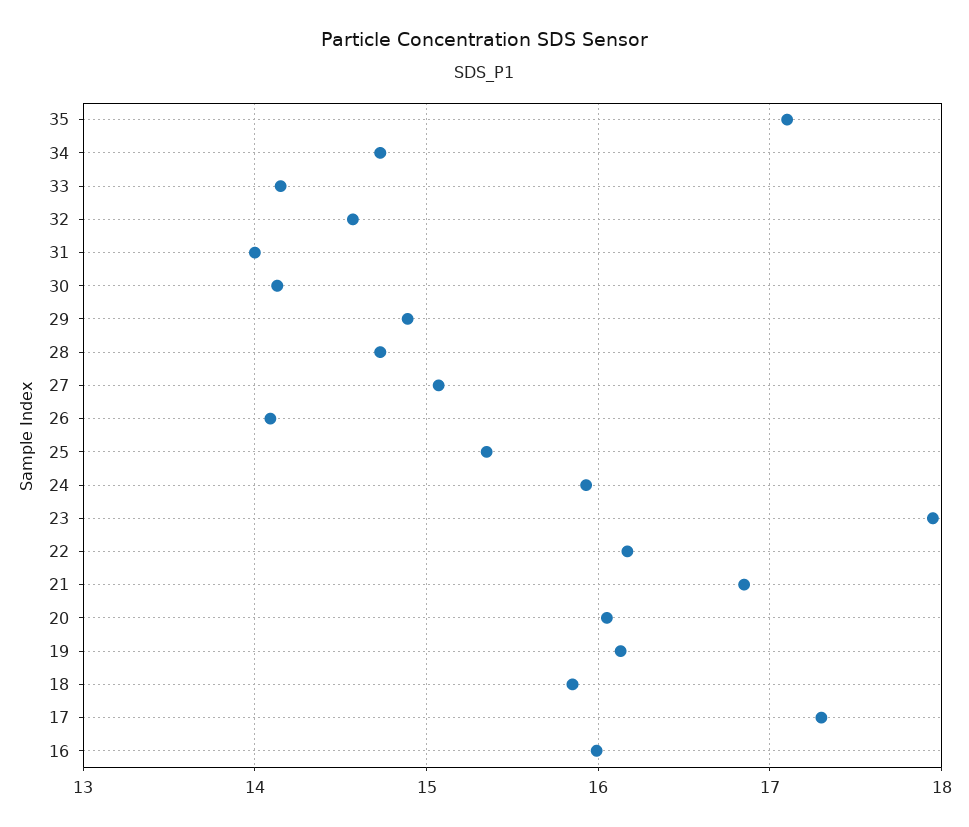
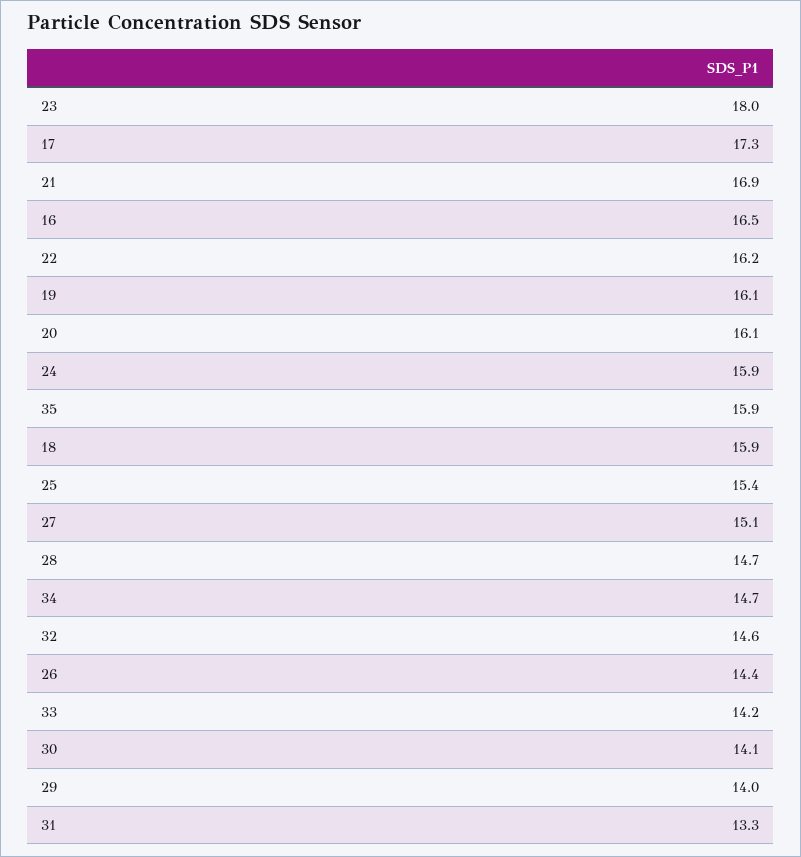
  {
-   "35": 17.1,
+   "35": 15.9,
    "34": 14.7,
    "33": 14.2,
    "32": 14.6,
-   "31": 14,
+   "31": 13.3,
    "30": 14.1,
-   "29": 14.9,
+   "29": 14,
    "28": 14.7,
    "27": 15.1,
-   "26": 14.1,
+   "26": 14.4,
    "25": 15.4,
    "24": 15.9,
    "23": 18,
    "22": 16.2,
    "21": 16.9,
    "20": 16.1,
    "19": 16.1,
    "18": 15.9,
    "17": 17.3,
-   "16": 16
+   "16": 16.5
  }

